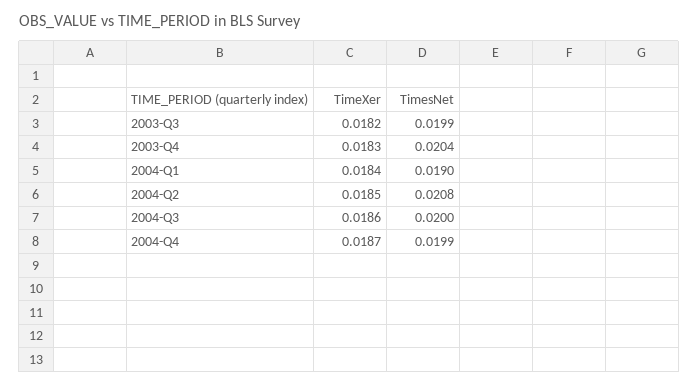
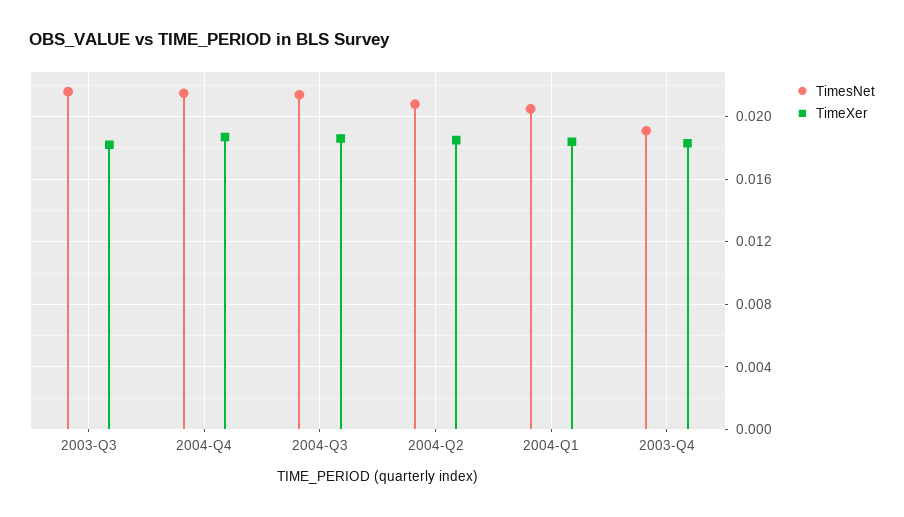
  {
    "TimeXer": {
      "2003-Q3": 0.0182,
      "2003-Q4": 0.0183,
      "2004-Q1": 0.0184,
      "2004-Q2": 0.0185,
      "2004-Q3": 0.0186,
      "2004-Q4": 0.0187
    },
    "TimesNet": {
-     "2003-Q3": 0.0199,
+     "2003-Q3": 0.0215,
-     "2003-Q4": 0.0204,
+     "2003-Q4": 0.019,
-     "2004-Q1": 0.019,
+     "2004-Q1": 0.0205,
      "2004-Q2": 0.0208,
-     "2004-Q3": 0.02,
+     "2004-Q3": 0.0215,
-     "2004-Q4": 0.0199
+     "2004-Q4": 0.0215
    }
  }

